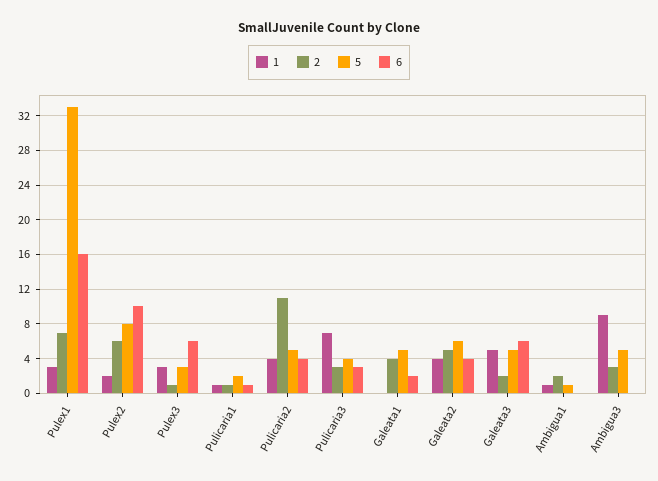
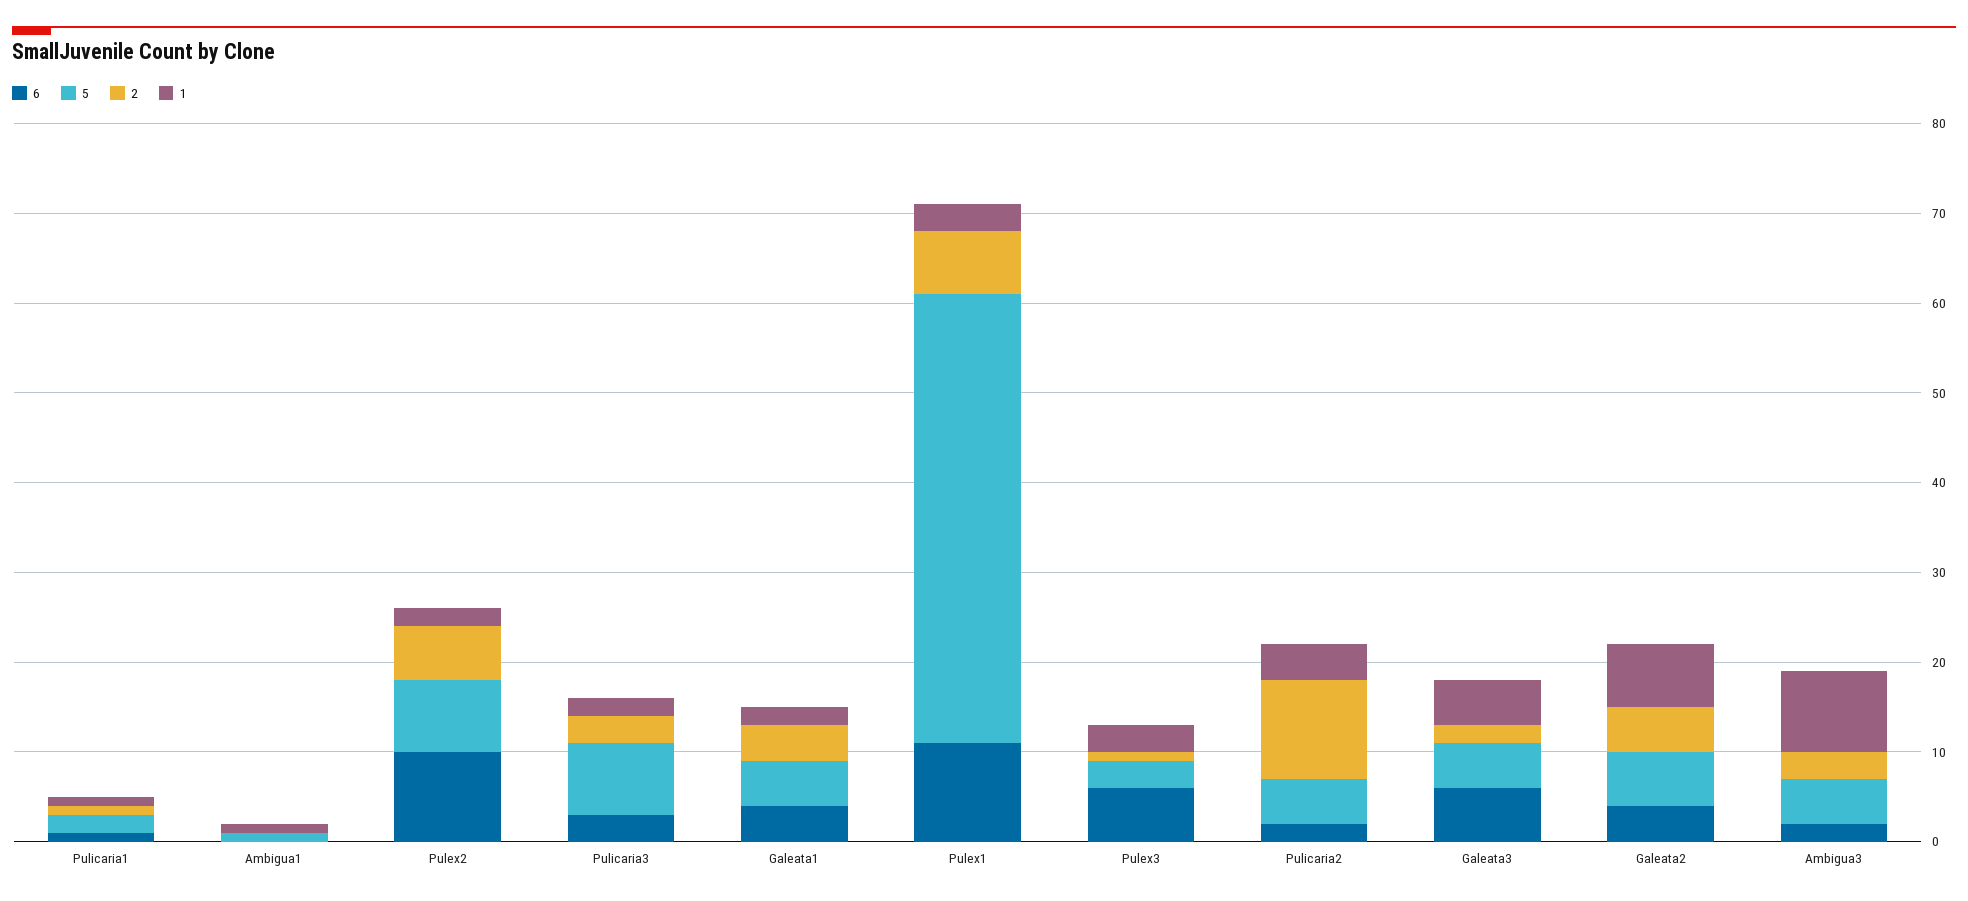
  {
    "1": {
      "Pulex1": 3,
      "Pulex2": 2,
      "Pulex3": 3,
      "Pulicaria1": 1,
      "Pulicaria2": 4,
-     "Pulicaria3": 7,
+     "Pulicaria3": 2,
-     "Galeata1": 0,
+     "Galeata1": 2,
-     "Galeata2": 4,
+     "Galeata2": 7,
      "Galeata3": 5,
      "Ambigua1": 1,
      "Ambigua3": 9
    },
    "2": {
      "Pulex1": 7,
      "Pulex2": 6,
      "Pulex3": 1,
      "Pulicaria1": 1,
      "Pulicaria2": 11,
      "Pulicaria3": 3,
      "Galeata1": 4,
      "Galeata2": 5,
      "Galeata3": 2,
-     "Ambigua1": 2,
+     "Ambigua1": 0,
      "Ambigua3": 3
    },
    "5": {
-     "Pulex1": 33,
+     "Pulex1": 50,
      "Pulex2": 8,
      "Pulex3": 3,
      "Pulicaria1": 2,
      "Pulicaria2": 5,
-     "Pulicaria3": 4,
+     "Pulicaria3": 8,
      "Galeata1": 5,
      "Galeata2": 6,
      "Galeata3": 5,
      "Ambigua1": 1,
      "Ambigua3": 5
    },
    "6": {
-     "Pulex1": 16,
+     "Pulex1": 11,
      "Pulex2": 10,
      "Pulex3": 6,
      "Pulicaria1": 1,
-     "Pulicaria2": 4,
+     "Pulicaria2": 2,
      "Pulicaria3": 3,
-     "Galeata1": 2,
+     "Galeata1": 4,
      "Galeata2": 4,
      "Galeata3": 6,
      "Ambigua1": 0,
-     "Ambigua3": 0
+     "Ambigua3": 2
    }
  }

